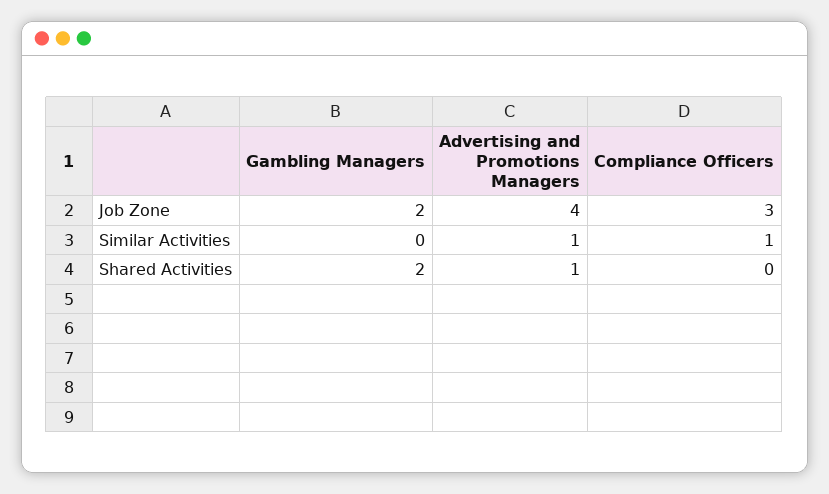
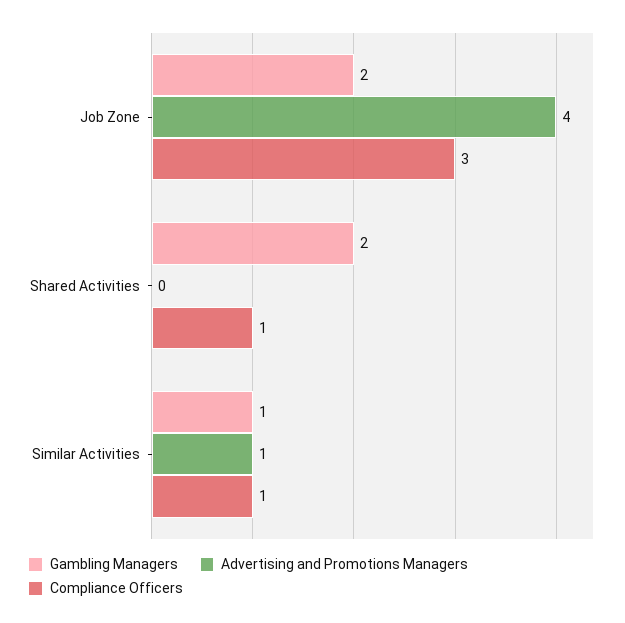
  {
    "Gambling Managers": {
      "Job Zone": 2,
-     "Similar Activities": 0,
+     "Similar Activities": 1,
      "Shared Activities": 2
    },
    "Advertising and Promotions Managers": {
      "Job Zone": 4,
      "Similar Activities": 1,
-     "Shared Activities": 1
+     "Shared Activities": 0
    },
    "Compliance Officers": {
      "Job Zone": 3,
      "Similar Activities": 1,
-     "Shared Activities": 0
+     "Shared Activities": 1
    }
  }

